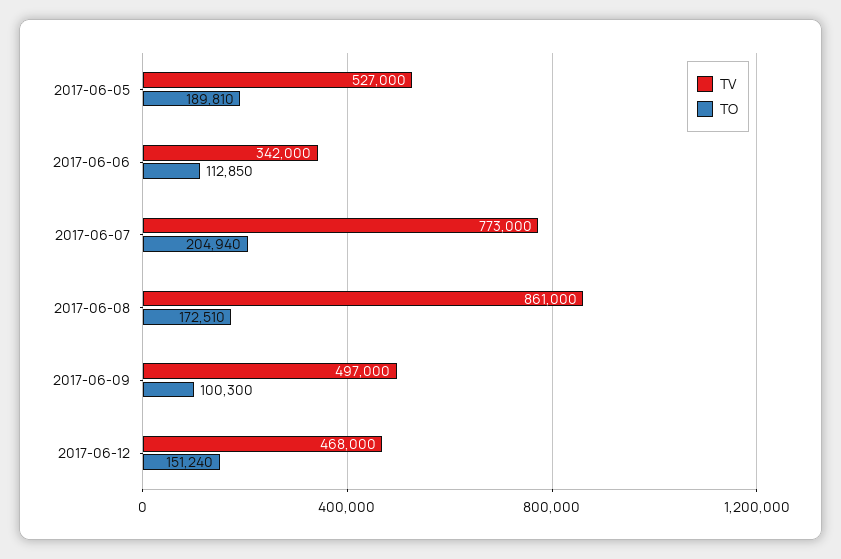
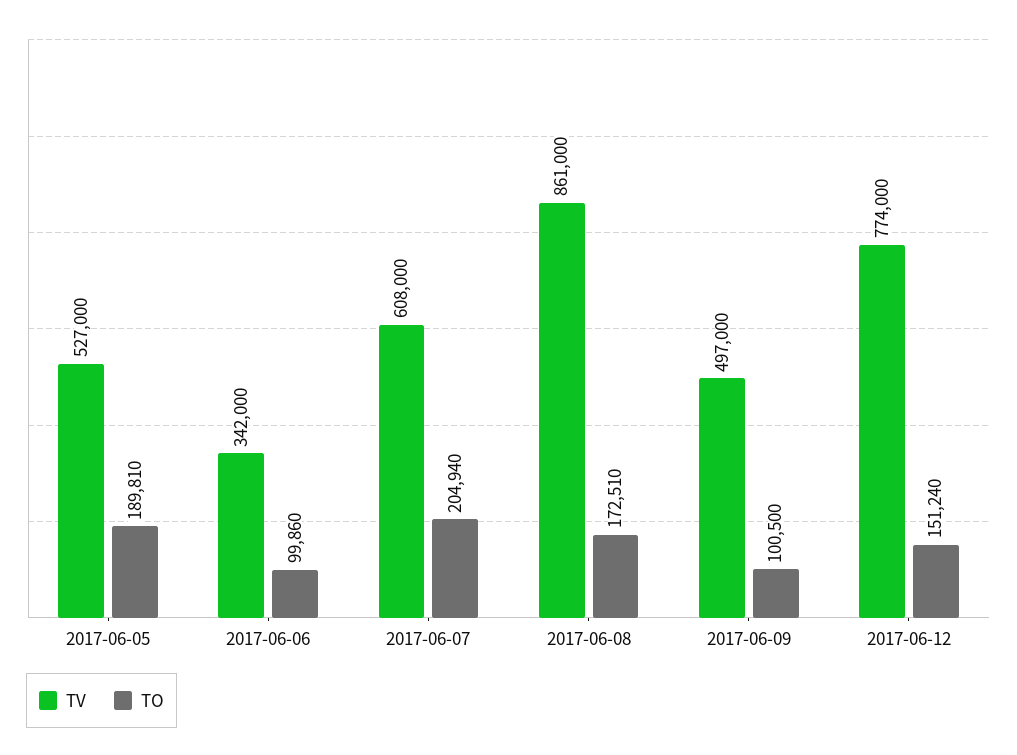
  {
    "TV": {
      "2017-06-05": 527000,
      "2017-06-06": 342000,
-     "2017-06-07": 773000,
+     "2017-06-07": 608000,
      "2017-06-08": 861000,
      "2017-06-09": 497000,
-     "2017-06-12": 468000
+     "2017-06-12": 774000
    },
    "TO": {
      "2017-06-05": 189810,
-     "2017-06-06": 112850,
+     "2017-06-06": 99860,
      "2017-06-07": 204940,
      "2017-06-08": 172510,
-     "2017-06-09": 100300,
+     "2017-06-09": 100500,
      "2017-06-12": 151240
    }
  }

